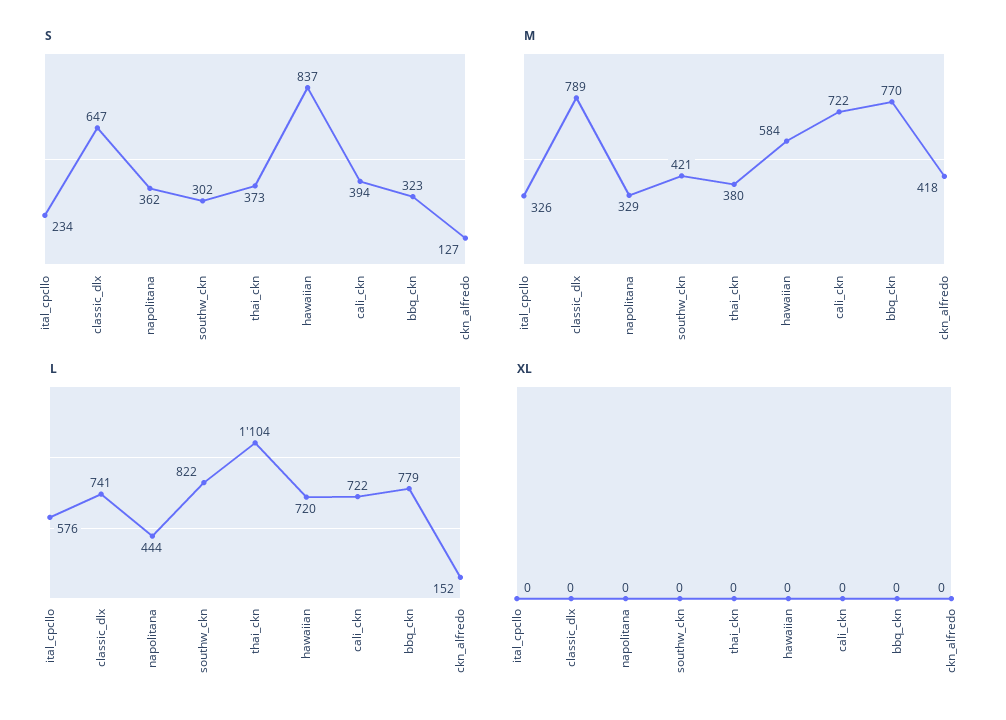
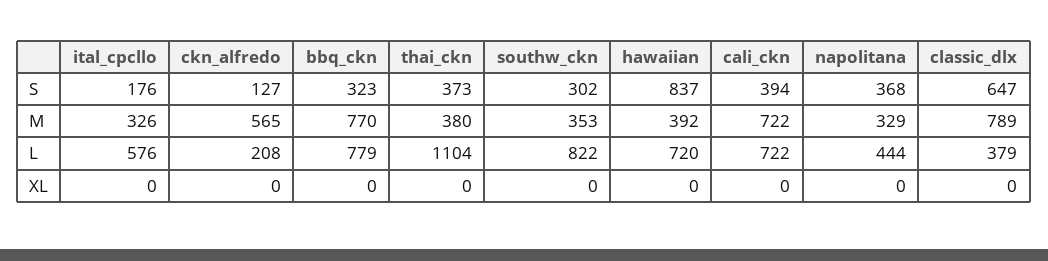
  {
    "S": {
-     "ital_cpcllo": 234,
+     "ital_cpcllo": 176,
      "classic_dlx": 647,
-     "napolitana": 362,
+     "napolitana": 368,
      "southw_ckn": 302,
      "thai_ckn": 373,
      "hawaiian": 837,
      "cali_ckn": 394,
      "bbq_ckn": 323,
      "ckn_alfredo": 127
    },
    "M": {
      "ital_cpcllo": 326,
      "classic_dlx": 789,
      "napolitana": 329,
-     "southw_ckn": 421,
+     "southw_ckn": 353,
      "thai_ckn": 380,
-     "hawaiian": 584,
+     "hawaiian": 392,
      "cali_ckn": 722,
      "bbq_ckn": 770,
-     "ckn_alfredo": 418
+     "ckn_alfredo": 565
    },
    "L": {
      "ital_cpcllo": 576,
-     "classic_dlx": 741,
+     "classic_dlx": 379,
      "napolitana": 444,
      "southw_ckn": 822,
      "thai_ckn": 1104,
      "hawaiian": 720,
      "cali_ckn": 722,
      "bbq_ckn": 779,
-     "ckn_alfredo": 152
+     "ckn_alfredo": 208
    },
    "XL": {
      "ital_cpcllo": 0,
      "classic_dlx": 0,
      "napolitana": 0,
      "southw_ckn": 0,
      "thai_ckn": 0,
      "hawaiian": 0,
      "cali_ckn": 0,
      "bbq_ckn": 0,
      "ckn_alfredo": 0
    }
  }

